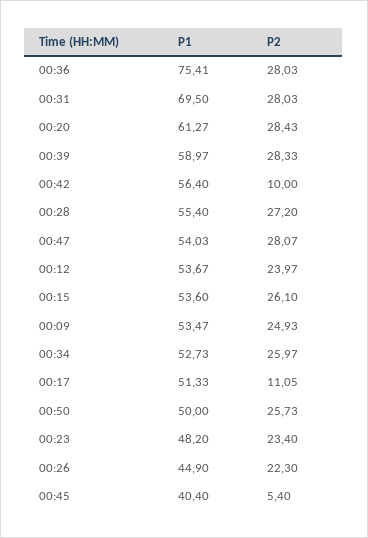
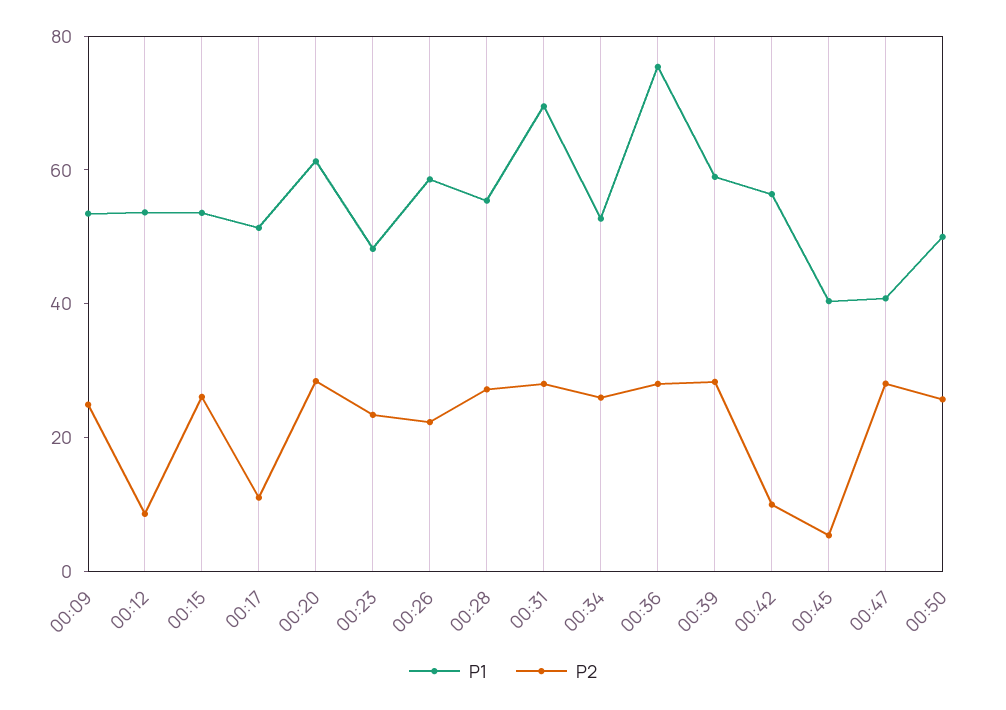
  {
    "P1": {
      "00:36": 75.41,
      "00:31": 69.5,
      "00:20": 61.27,
      "00:39": 58.97,
      "00:42": 56.4,
      "00:28": 55.4,
-     "00:47": 54.03,
+     "00:47": 40,
      "00:12": 53.67,
      "00:15": 53.6,
      "00:09": 53.47,
      "00:34": 52.73,
      "00:17": 51.33,
      "00:50": 50,
      "00:23": 48.2,
-     "00:26": 44.9,
+     "00:26": 60,
      "00:45": 40.4
    },
    "P2": {
      "00:36": 28.03,
      "00:31": 28.03,
      "00:20": 28.43,
      "00:39": 28.33,
      "00:42": 10,
      "00:28": 27.2,
      "00:47": 28.07,
-     "00:12": 23.97,
+     "00:12": 10,
      "00:15": 26.1,
      "00:09": 24.93,
      "00:34": 25.97,
      "00:17": 11.05,
      "00:50": 25.73,
      "00:23": 23.4,
      "00:26": 22.3,
      "00:45": 5.4
    }
  }

